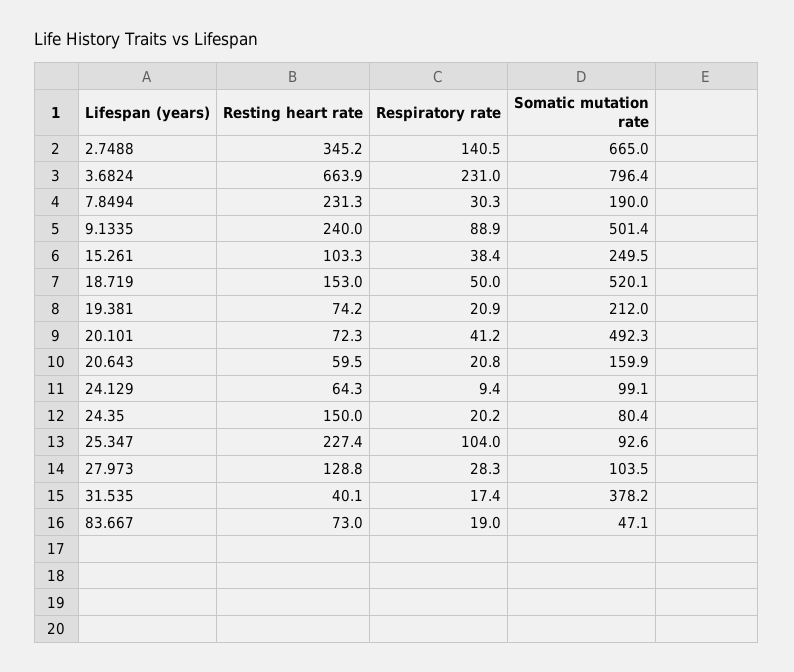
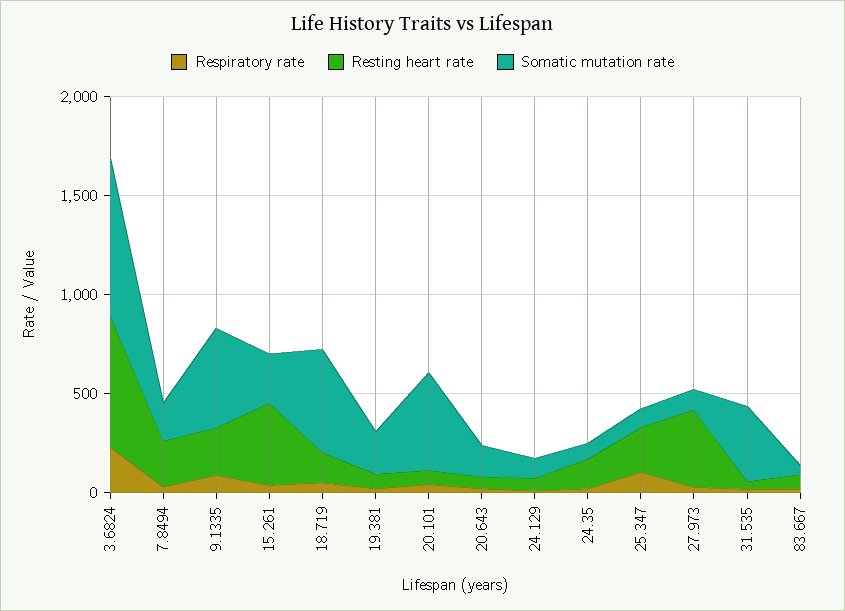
  {
    "Resting heart rate": {
-     "2.7488": 345.2,
      "3.6824": 663.9,
      "7.8494": 231.3,
      "9.1335": 240,
-     "15.261": 103.3,
+     "15.261": 400,
      "18.719": 153,
      "19.381": 74.2,
      "20.101": 72.3,
      "20.643": 59.5,
      "24.129": 64.3,
      "24.35": 150,
      "25.347": 227.4,
-     "27.973": 128.8,
+     "27.973": 400,
      "31.535": 40.1,
      "83.667": 73
    },
    "Respiratory rate": {
-     "2.7488": 140.5,
      "3.6824": 231,
      "7.8494": 30.3,
      "9.1335": 88.9,
      "15.261": 38.4,
      "18.719": 50,
      "19.381": 20.9,
      "20.101": 41.2,
      "20.643": 20.8,
      "24.129": 9.4,
      "24.35": 20.2,
      "25.347": 104,
      "27.973": 28.3,
      "31.535": 17.4,
      "83.667": 19
    },
    "Somatic mutation rate": {
-     "2.7488": 665,
      "3.6824": 796.4,
      "7.8494": 190,
      "9.1335": 501.4,
      "15.261": 249.5,
      "18.719": 520.1,
      "19.381": 212,
      "20.101": 492.3,
      "20.643": 159.9,
      "24.129": 99.1,
      "24.35": 80.4,
      "25.347": 92.6,
      "27.973": 103.5,
      "31.535": 378.2,
      "83.667": 47.1
    }
  }

